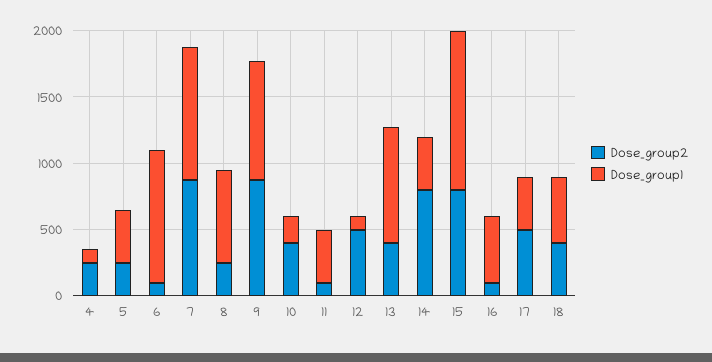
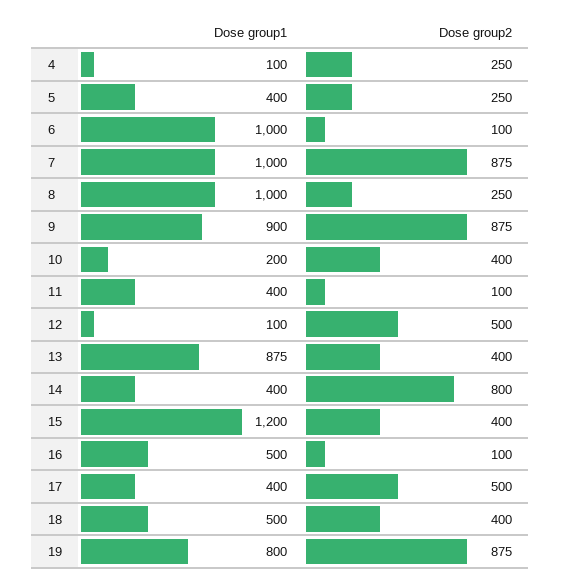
  {
    "Dose_group2": {
      "4": 250,
      "5": 250,
      "6": 100,
      "7": 875,
      "8": 250,
      "9": 875,
      "10": 400,
      "11": 100,
      "12": 500,
      "13": 400,
      "14": 800,
-     "15": 800,
+     "15": 400,
      "16": 100,
      "17": 500,
-     "18": 400
+     "18": 400,
+     "19": 875
    },
    "Dose_group1": {
      "4": 100,
      "5": 400,
      "6": 1000,
      "7": 1000,
-     "8": 700,
+     "8": 1000,
      "9": 900,
      "10": 200,
      "11": 400,
      "12": 100,
      "13": 875,
      "14": 400,
      "15": 1200,
      "16": 500,
      "17": 400,
-     "18": 500
+     "18": 500,
+     "19": 800
    }
  }

